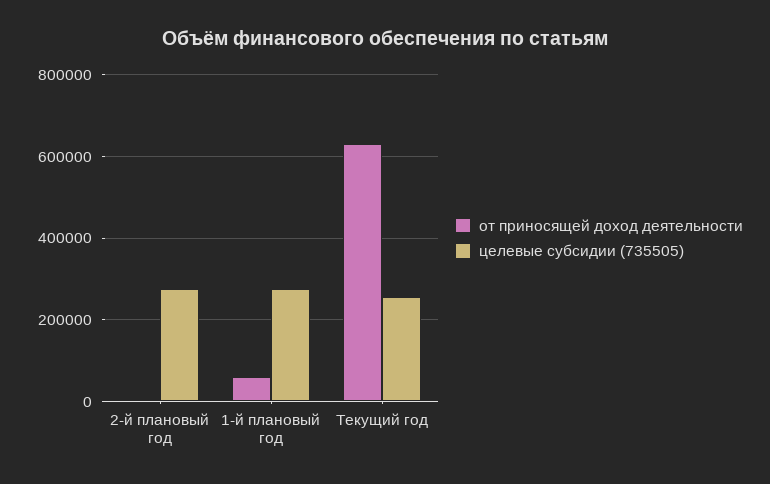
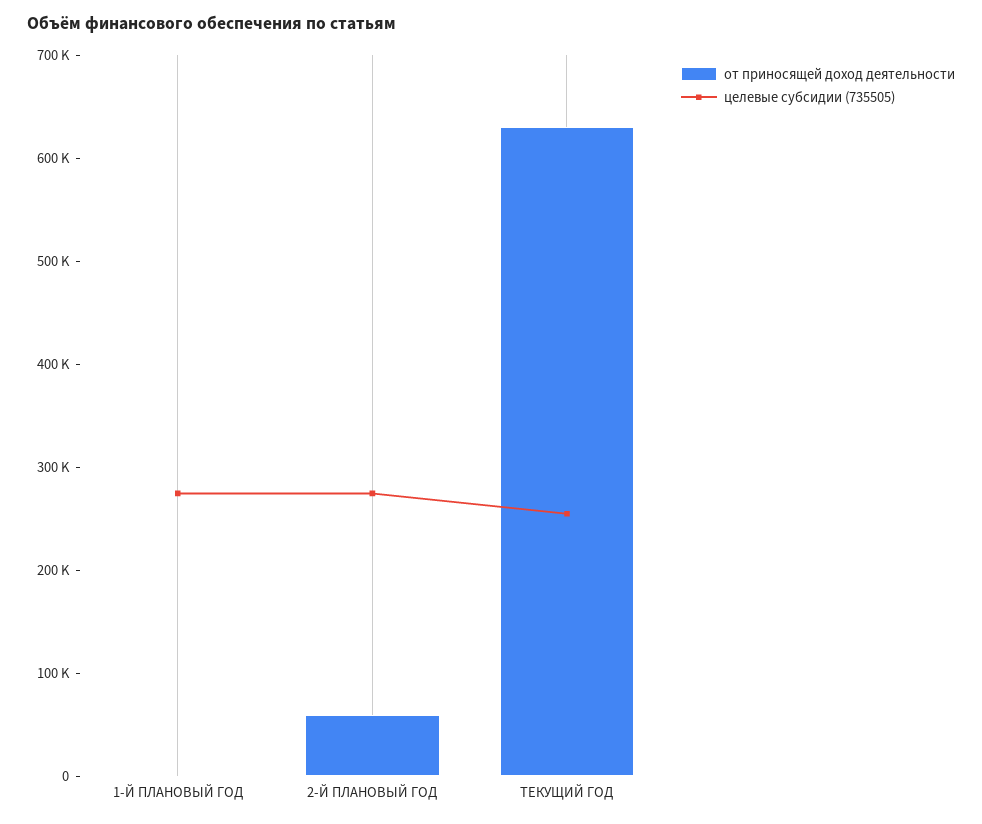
  {
    "от приносящей доход деятельности": {
-     "2-й плановый год": 0,
+     "2-й плановый год": 60000,
-     "1-й плановый год": 60000,
+     "1-й плановый год": 0,
      "Текущий год": 640000
    },
    "целевые субсидии (735505)": {
      "2-й плановый год": 280000,
      "1-й плановый год": 280000,
      "Текущий год": 260000
    }
  }

